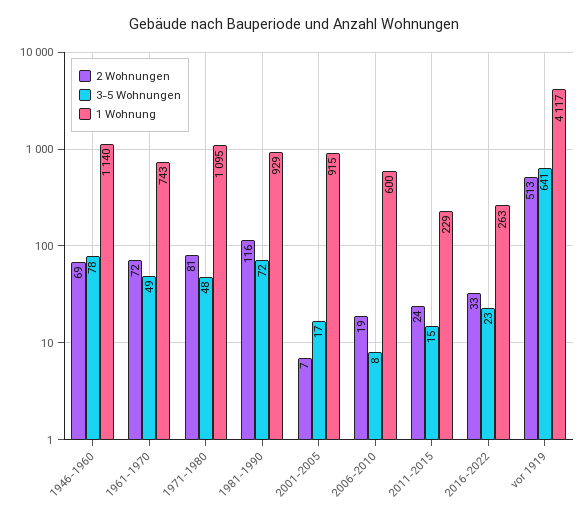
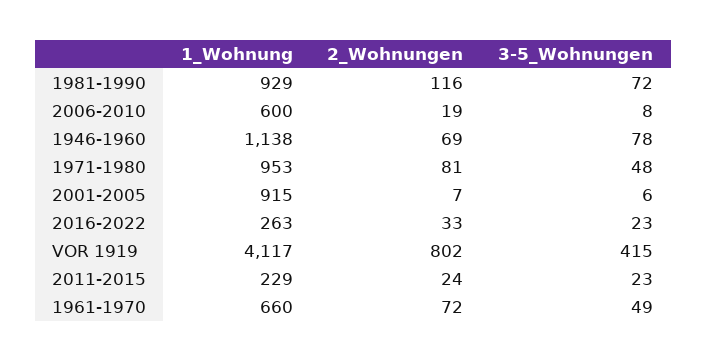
  {
    "2 Wohnungen": {
      "1946-1960": 69,
      "1961-1970": 72,
      "1971-1980": 81,
      "1981-1990": 116,
      "2001-2005": 7,
      "2006-2010": 19,
      "2011-2015": 24,
      "2016-2022": 33,
-     "vor 1919": 513
+     "vor 1919": 802
    },
    "3-5 Wohnungen": {
      "1946-1960": 78,
      "1961-1970": 49,
      "1971-1980": 48,
      "1981-1990": 72,
-     "2001-2005": 17,
+     "2001-2005": 6,
      "2006-2010": 8,
-     "2011-2015": 15,
+     "2011-2015": 23,
      "2016-2022": 23,
-     "vor 1919": 641
+     "vor 1919": 415
    },
    "1 Wohnung": {
-     "1946-1960": 1140,
+     "1946-1960": 1138,
-     "1961-1970": 743,
+     "1961-1970": 660,
-     "1971-1980": 1095,
+     "1971-1980": 953,
      "1981-1990": 929,
      "2001-2005": 915,
      "2006-2010": 600,
      "2011-2015": 229,
      "2016-2022": 263,
      "vor 1919": 4117
    }
  }

